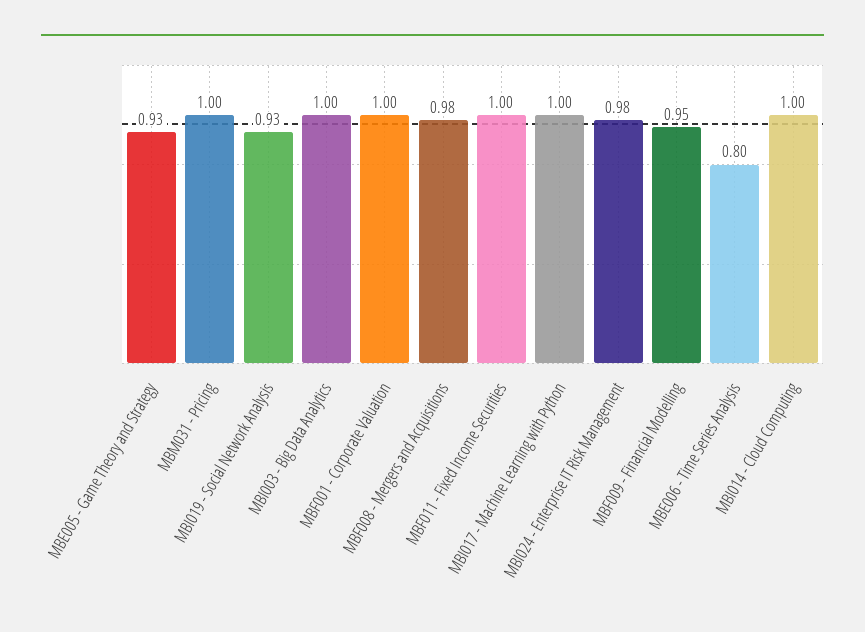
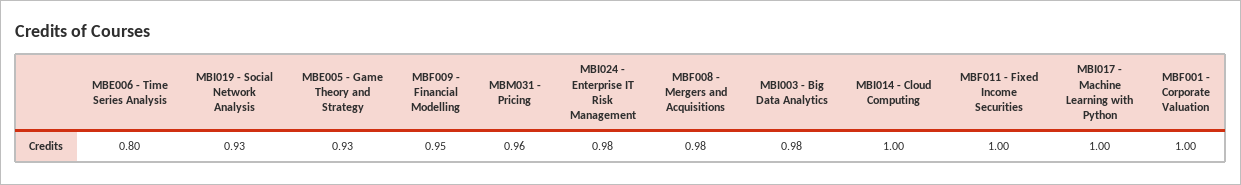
  {
    "MBE005 - Game Theory and Strategy": 0.93,
-   "MBM031 - Pricing": 1,
+   "MBM031 - Pricing": 0.96,
    "MBI019 - Social Network Analysis": 0.93,
-   "MBI003 - Big Data Analytics": 1,
+   "MBI003 - Big Data Analytics": 0.98,
    "MBF001 - Corporate Valuation": 1,
    "MBF008 - Mergers and Acquisitions": 0.98,
    "MBF011 - Fixed Income Securities": 1,
    "MBI017 - Machine Learning with Python": 1,
    "MBI024 - Enterprise IT Risk Management": 0.98,
    "MBF009 - Financial Modelling": 0.95,
    "MBE006 - Time Series Analysis": 0.8,
    "MBI014 - Cloud Computing": 1
  }

